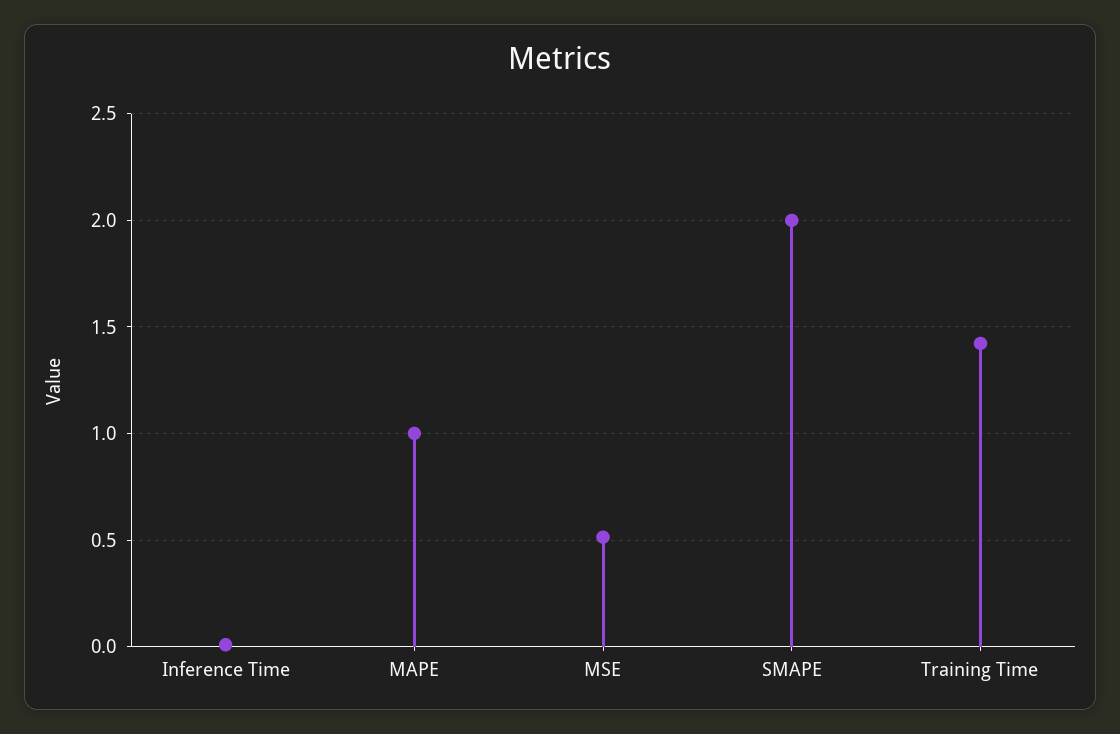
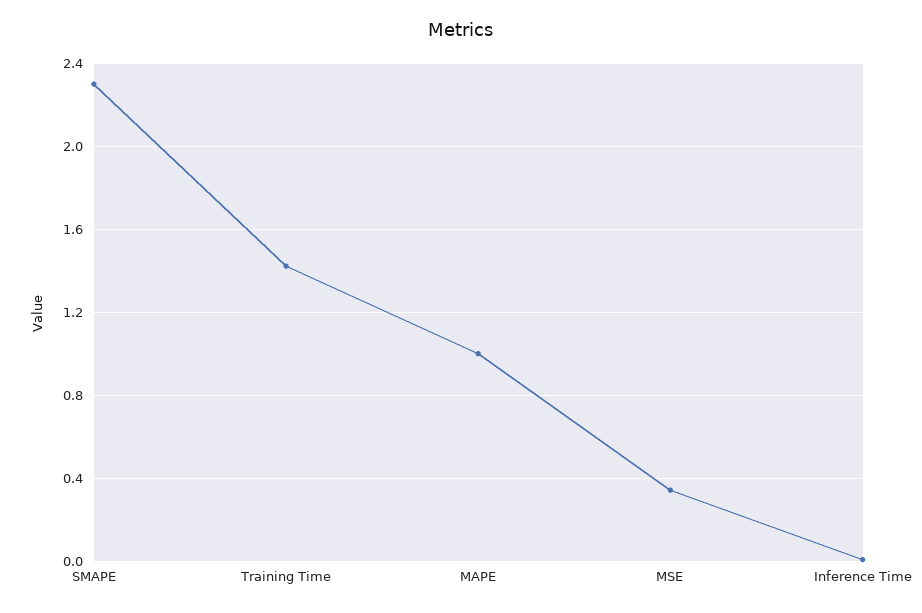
  {
    "Inference Time": 0,
    "MAPE": 1,
-   "MSE": 0.5,
+   "MSE": 0.35,
-   "SMAPE": 2,
+   "SMAPE": 2.3,
    "Training Time": 1.4
  }

